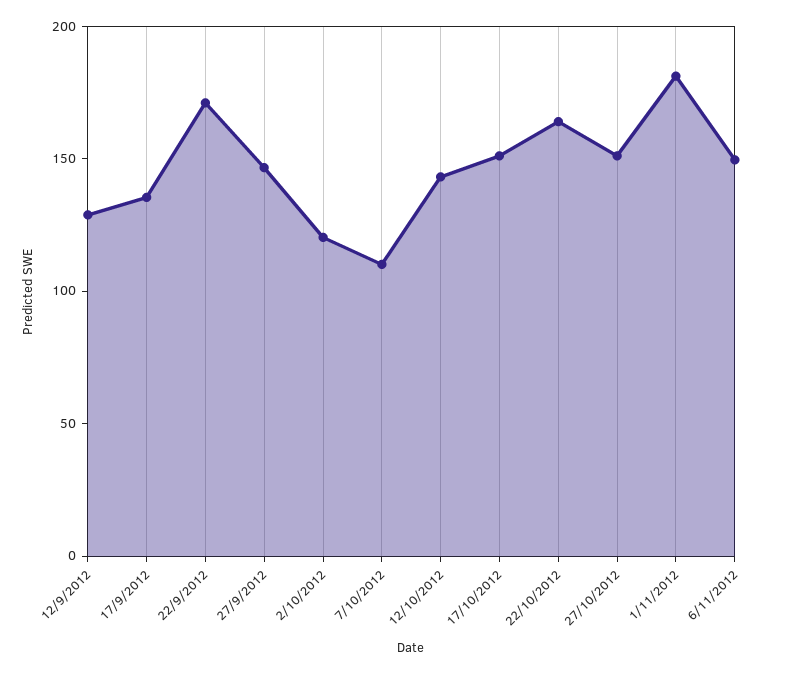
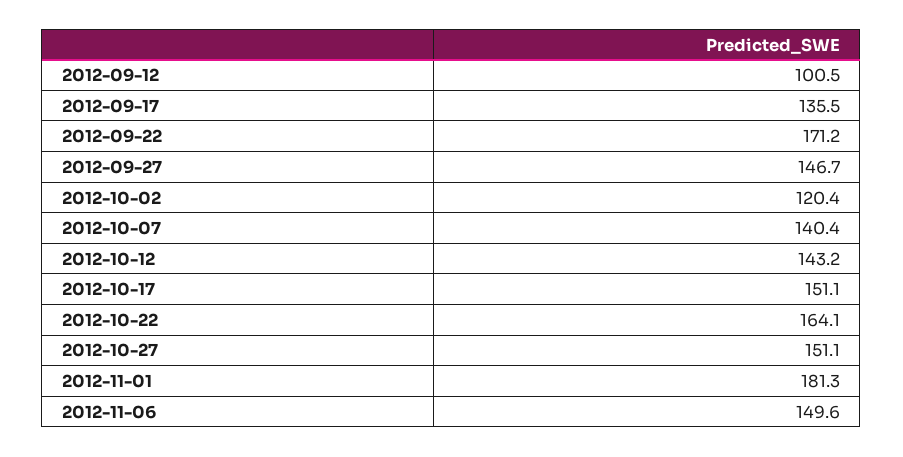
  {
-   "12/9/2012": 130,
+   "12/9/2012": 100.5,
    "17/9/2012": 135.5,
    "22/9/2012": 171.2,
    "27/9/2012": 146.7,
    "2/10/2012": 120.4,
-   "7/10/2012": 110,
+   "7/10/2012": 140.4,
    "12/10/2012": 143.2,
    "17/10/2012": 151.1,
    "22/10/2012": 164.1,
    "27/10/2012": 151.1,
    "1/11/2012": 181.3,
    "6/11/2012": 149.6
  }

